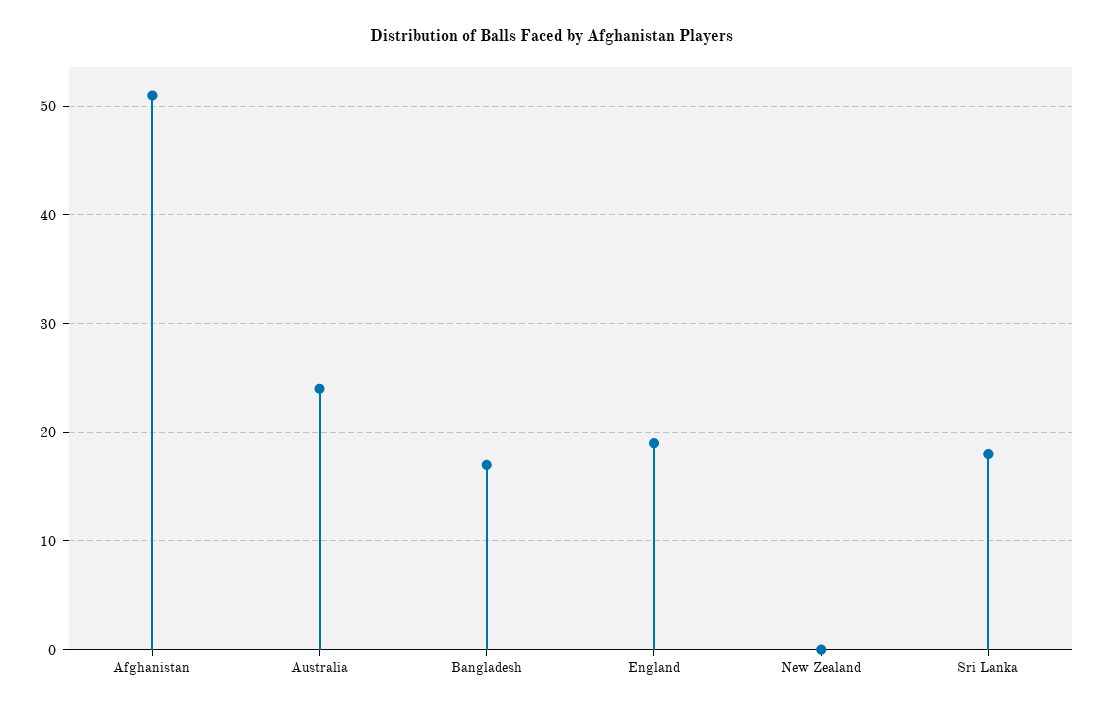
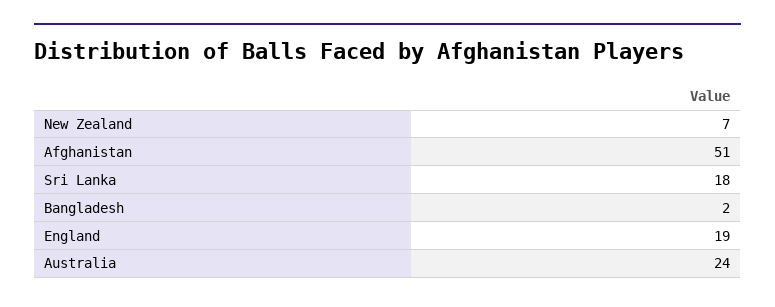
  {
    "Afghanistan": 51,
    "Australia": 24,
-   "Bangladesh": 17,
+   "Bangladesh": 2,
    "England": 19,
-   "New Zealand": 0,
+   "New Zealand": 7,
    "Sri Lanka": 18
  }

